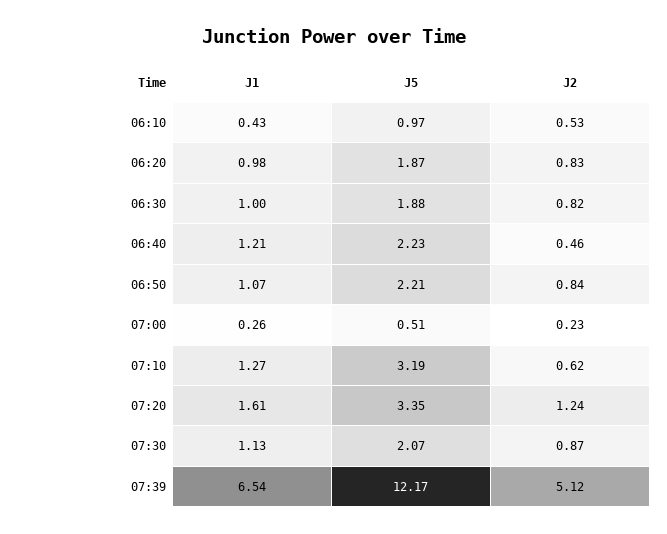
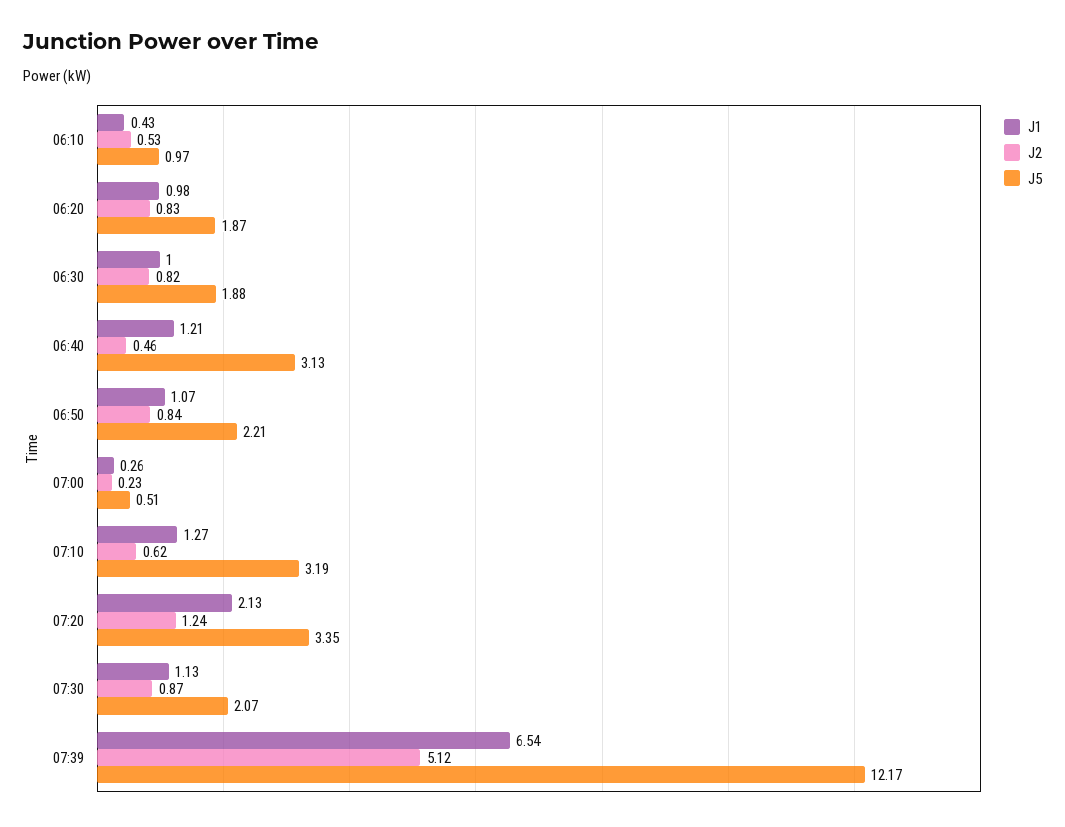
  {
    "J1": {
      "06:10": 0.43,
      "06:20": 0.98,
      "06:30": 1,
      "06:40": 1.21,
      "06:50": 1.07,
      "07:00": 0.26,
      "07:10": 1.27,
-     "07:20": 1.61,
+     "07:20": 2.13,
      "07:30": 1.13,
      "07:39": 6.54
    },
    "J5": {
      "06:10": 0.97,
      "06:20": 1.87,
      "06:30": 1.88,
-     "06:40": 2.23,
+     "06:40": 3.13,
      "06:50": 2.21,
      "07:00": 0.51,
      "07:10": 3.19,
      "07:20": 3.35,
      "07:30": 2.07,
      "07:39": 12.17
    },
    "J2": {
      "06:10": 0.53,
      "06:20": 0.83,
      "06:30": 0.82,
      "06:40": 0.46,
      "06:50": 0.84,
      "07:00": 0.23,
      "07:10": 0.62,
      "07:20": 1.24,
      "07:30": 0.87,
      "07:39": 5.12
    }
  }

